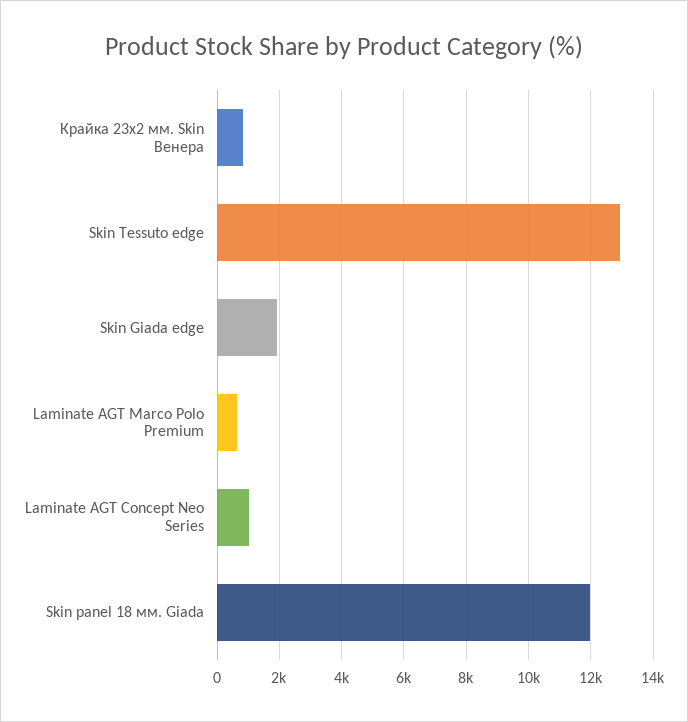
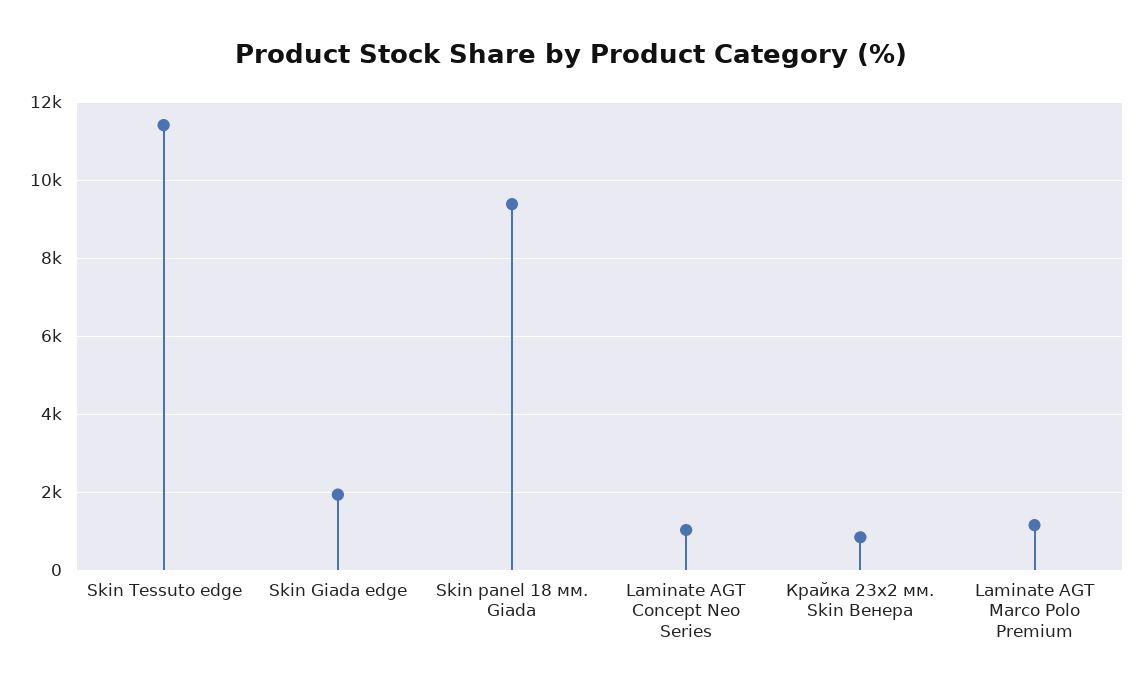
  {
    "Крайка 23x2 мм. Skin Венера": 800,
-   "Skin Tessuto edge": 13000,
+   "Skin Tessuto edge": 11400,
    "Skin Giada edge": 2000,
-   "Laminate AGT Marco Polo Premium": 600,
+   "Laminate AGT Marco Polo Premium": 1200,
    "Laminate AGT Concept Neo Series": 1000,
-   "Skin panel 18 мм. Giada": 12000
+   "Skin panel 18 мм. Giada": 9400
  }

